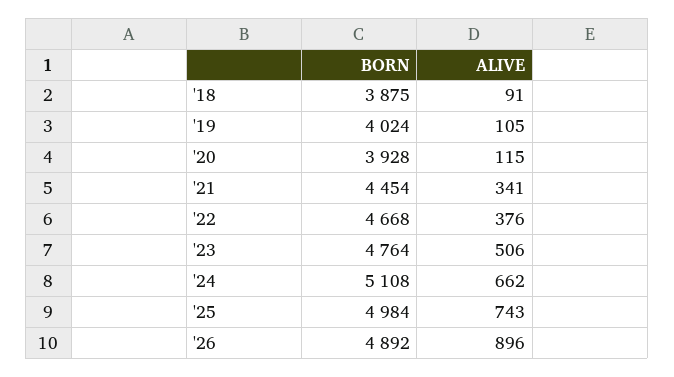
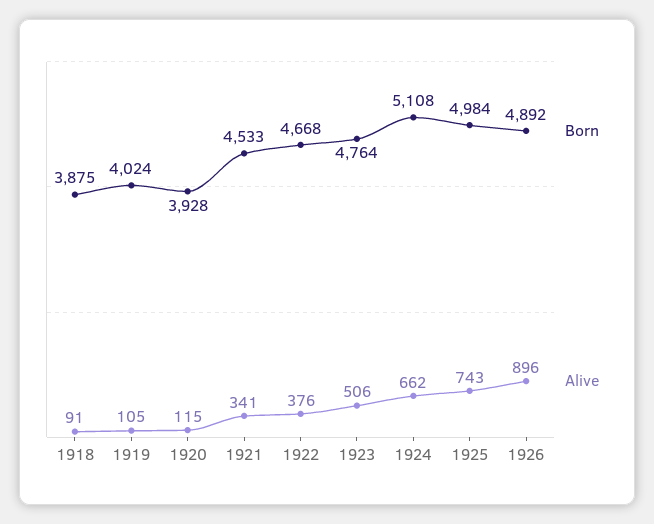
  {
    "BORN": {
      "'18": 3875,
      "'19": 4024,
      "'20": 3928,
-     "'21": 4454,
+     "'21": 4533,
      "'22": 4668,
      "'23": 4764,
      "'24": 5108,
      "'25": 4984,
      "'26": 4892
    },
    "ALIVE": {
      "'18": 91,
      "'19": 105,
      "'20": 115,
      "'21": 341,
      "'22": 376,
      "'23": 506,
      "'24": 662,
      "'25": 743,
      "'26": 896
    }
  }

